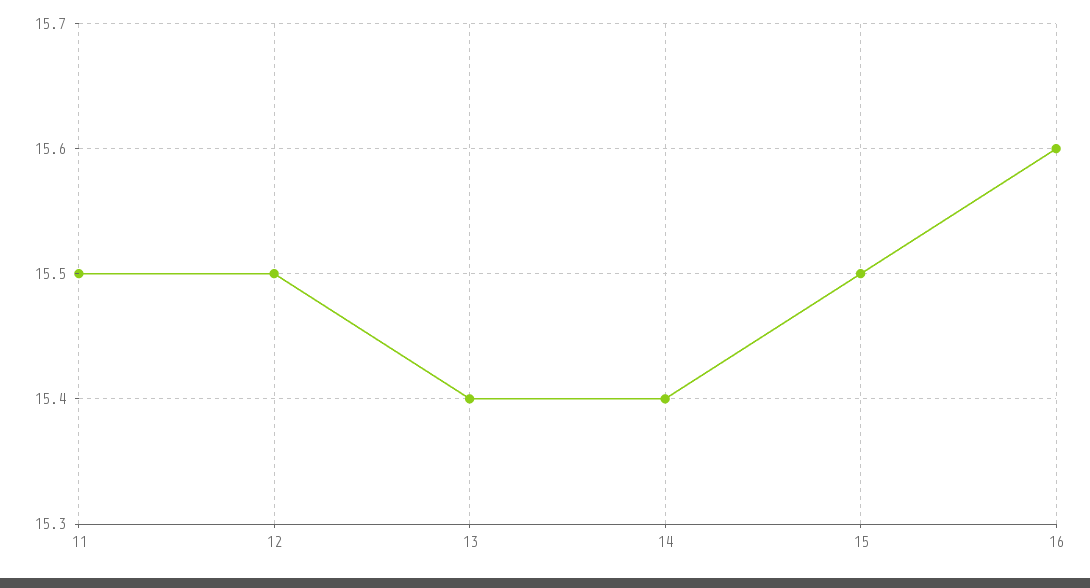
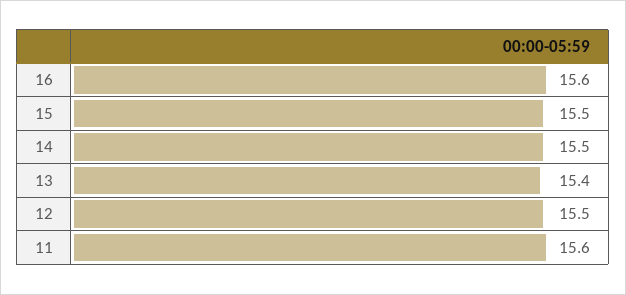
  {
-   "11": 15.5,
+   "11": 15.6,
    "12": 15.5,
    "13": 15.4,
-   "14": 15.4,
+   "14": 15.5,
    "15": 15.5,
    "16": 15.6
  }

